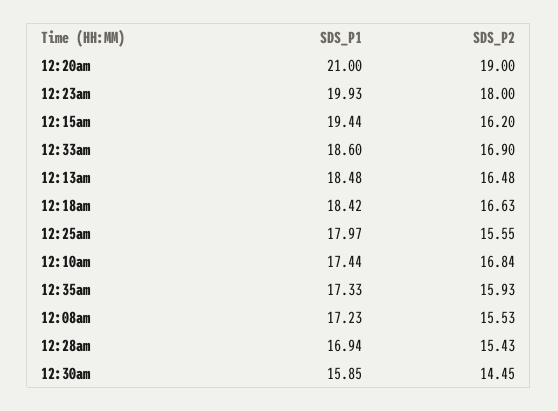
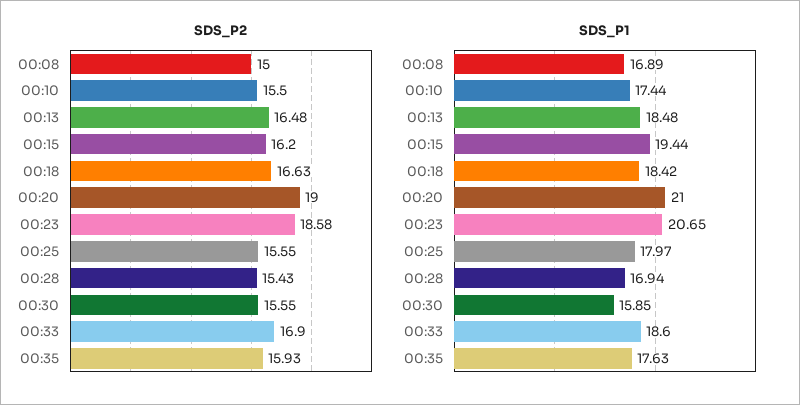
  {
    "SDS_P1": {
      "12:20am": 21,
-     "12:23am": 19.93,
+     "12:23am": 20.65,
      "12:15am": 19.44,
      "12:33am": 18.6,
      "12:13am": 18.48,
      "12:18am": 18.42,
      "12:25am": 17.97,
      "12:10am": 17.44,
-     "12:35am": 17.33,
+     "12:35am": 17.63,
-     "12:08am": 17.23,
+     "12:08am": 16.89,
      "12:28am": 16.94,
      "12:30am": 15.85
    },
    "SDS_P2": {
      "12:20am": 19,
-     "12:23am": 18,
+     "12:23am": 18.58,
      "12:15am": 16.2,
      "12:33am": 16.9,
      "12:13am": 16.48,
      "12:18am": 16.63,
      "12:25am": 15.55,
-     "12:10am": 16.84,
+     "12:10am": 15.5,
      "12:35am": 15.93,
-     "12:08am": 15.53,
+     "12:08am": 15,
      "12:28am": 15.43,
-     "12:30am": 14.45
+     "12:30am": 15.55
    }
  }

